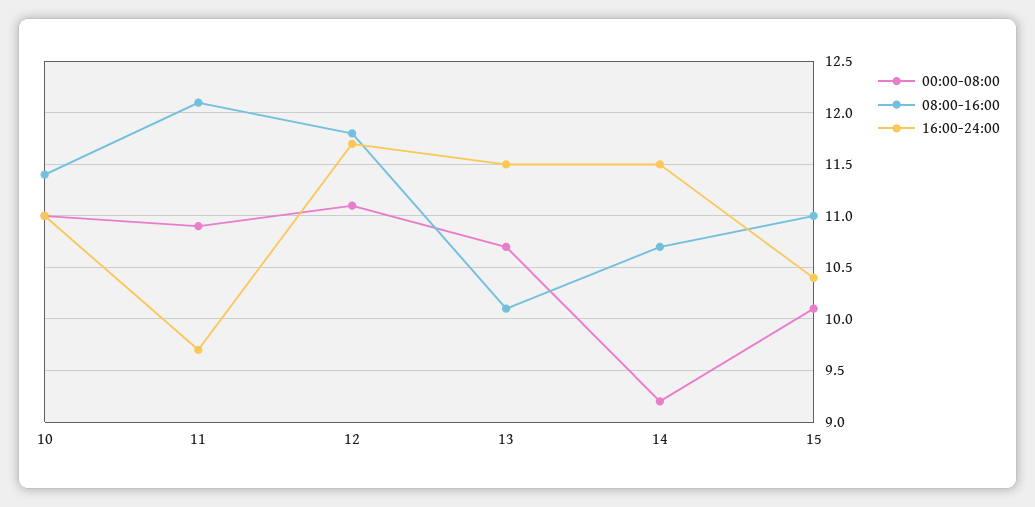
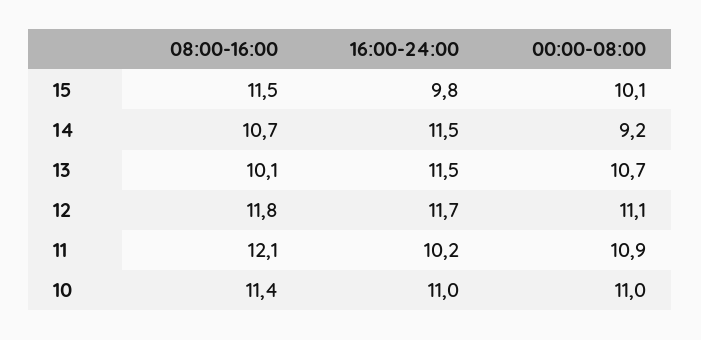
  {
    "00:00-08:00": {
      "10": 11,
      "11": 10.9,
      "12": 11.1,
      "13": 10.7,
      "14": 9.2,
      "15": 10.1
    },
    "08:00-16:00": {
      "10": 11.4,
      "11": 12.1,
      "12": 11.8,
      "13": 10.1,
      "14": 10.7,
-     "15": 11
+     "15": 11.5
    },
    "16:00-24:00": {
      "10": 11,
-     "11": 9.7,
+     "11": 10.2,
      "12": 11.7,
      "13": 11.5,
      "14": 11.5,
-     "15": 10.4
+     "15": 9.8
    }
  }

